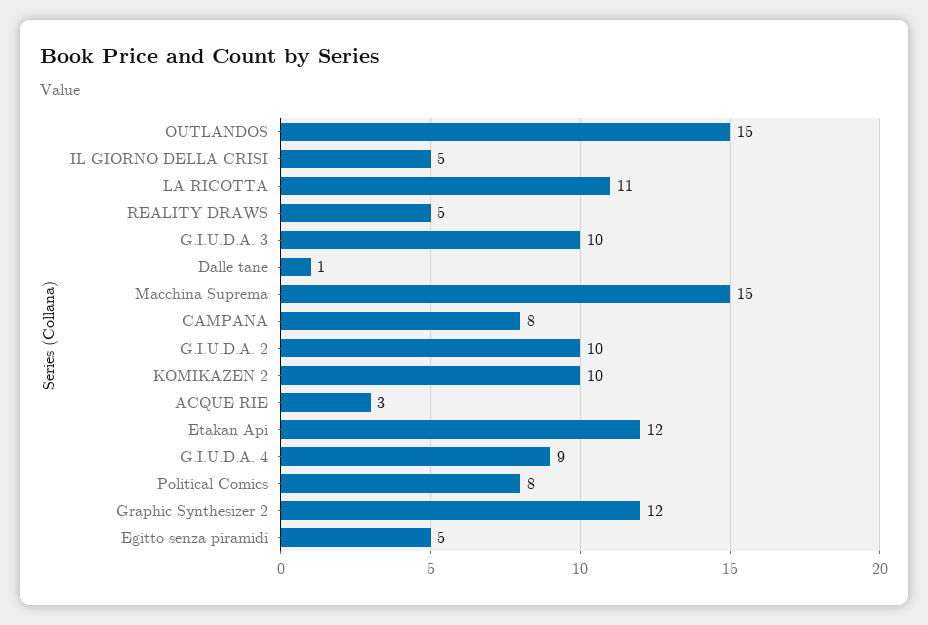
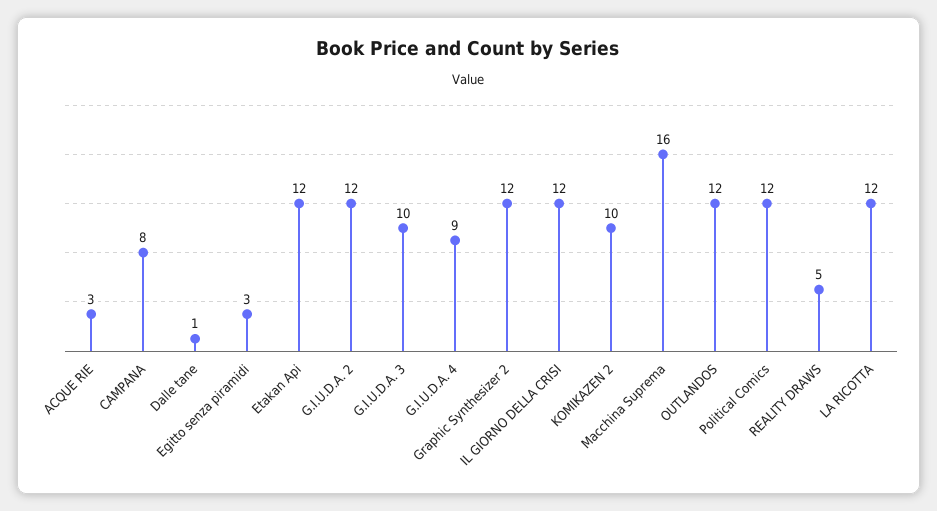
  {
-   "OUTLANDOS": 15,
+   "OUTLANDOS": 12,
-   "IL GIORNO DELLA CRISI": 5,
+   "IL GIORNO DELLA CRISI": 12,
-   "LA RICOTTA": 11,
+   "LA RICOTTA": 12,
    "REALITY DRAWS": 5,
    "G.I.U.D.A. 3": 10,
    "Dalle tane": 1,
-   "Macchina Suprema": 15,
+   "Macchina Suprema": 16,
    "CAMPANA": 8,
-   "G.I.U.D.A. 2": 10,
+   "G.I.U.D.A. 2": 12,
    "KOMIKAZEN 2": 10,
    "ACQUE RIE": 3,
    "Etakan Api": 12,
    "G.I.U.D.A. 4": 9,
-   "Political Comics": 8,
+   "Political Comics": 12,
    "Graphic Synthesizer 2": 12,
-   "Egitto senza piramidi": 5
+   "Egitto senza piramidi": 3
  }

